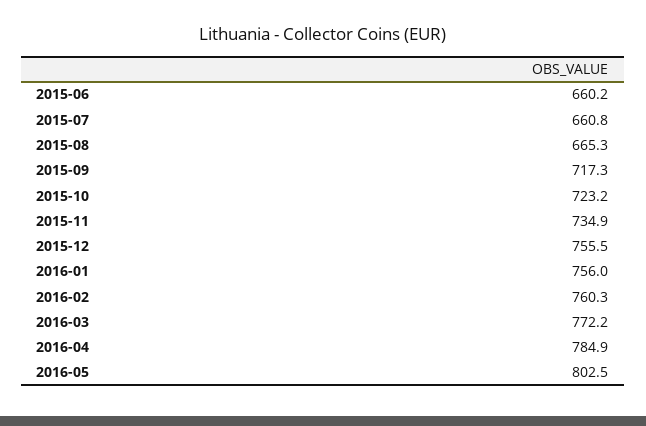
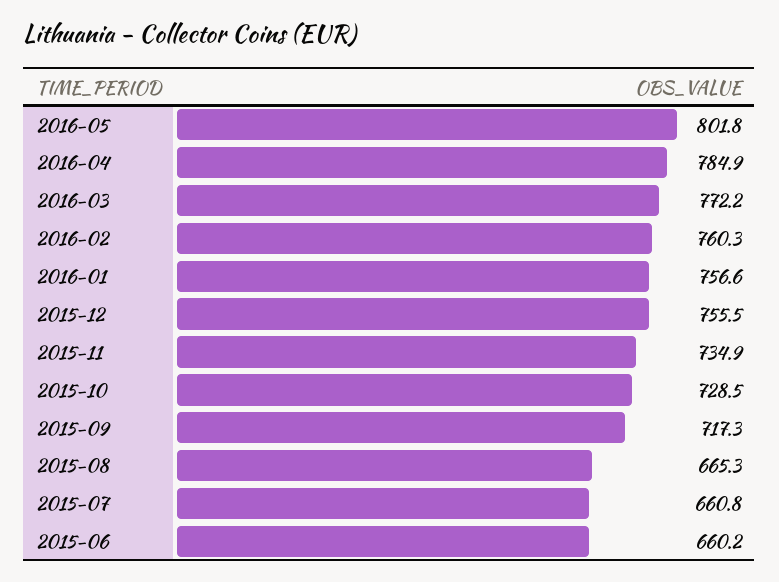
  {
    "2015-06": 660.2,
    "2015-07": 660.8,
    "2015-08": 665.3,
    "2015-09": 717.3,
-   "2015-10": 723.2,
+   "2015-10": 728.5,
    "2015-11": 734.9,
    "2015-12": 755.5,
-   "2016-01": 756,
+   "2016-01": 756.6,
    "2016-02": 760.3,
    "2016-03": 772.2,
    "2016-04": 784.9,
-   "2016-05": 802.5
+   "2016-05": 801.8
  }

